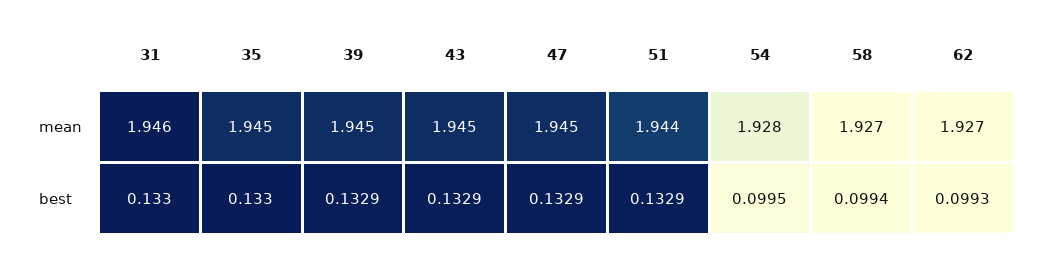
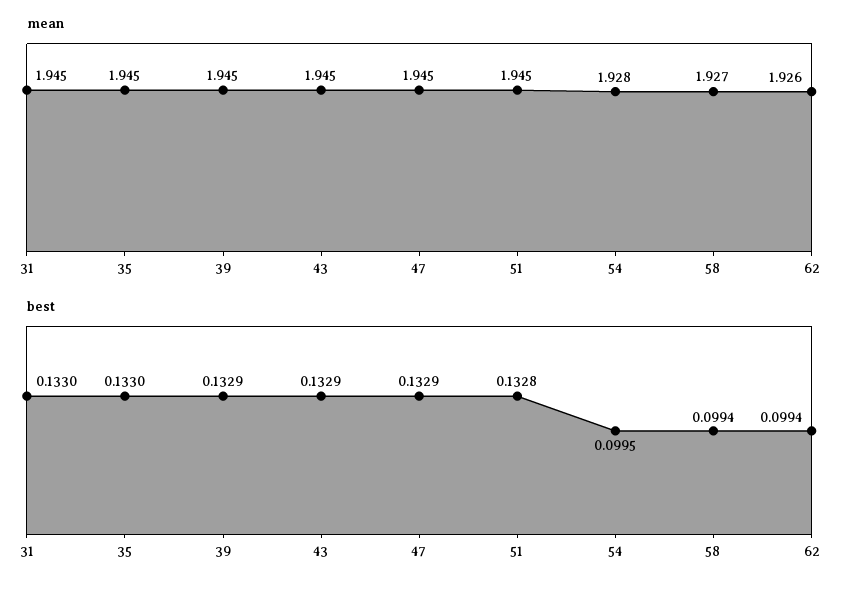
  {
    "mean": {
-     "31": 1.946,
+     "31": 1.945,
      "35": 1.945,
      "39": 1.945,
      "43": 1.945,
      "47": 1.945,
-     "51": 1.944,
+     "51": 1.945,
      "54": 1.928,
      "58": 1.927,
-     "62": 1.927
+     "62": 1.926
    },
    "best": {
      "31": 0.133,
      "35": 0.133,
      "39": 0.1329,
      "43": 0.1329,
      "47": 0.1329,
-     "51": 0.1329,
+     "51": 0.1328,
      "54": 0.0995,
      "58": 0.0994,
-     "62": 0.0993
+     "62": 0.0994
    }
  }

